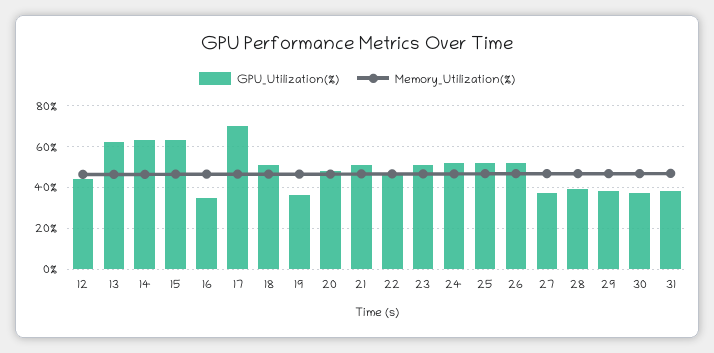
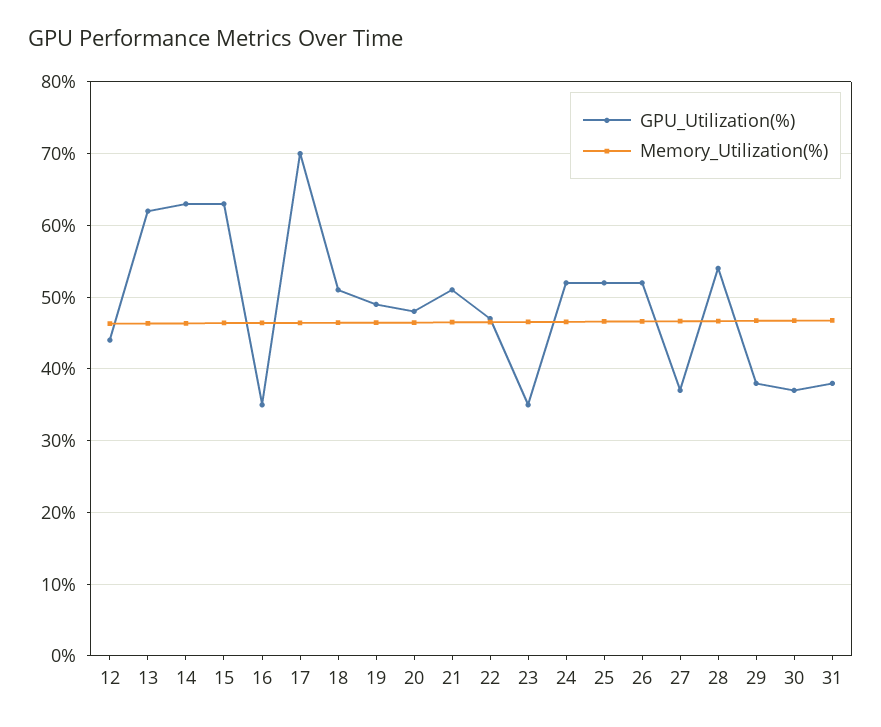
  {
    "GPU_Utilization(%)": {
      "12": 44,
      "13": 62,
      "14": 63,
      "15": 63,
      "16": 35,
      "17": 70,
      "18": 51,
-     "19": 35,
+     "19": 49,
      "20": 48,
      "21": 51,
      "22": 47,
-     "23": 50,
+     "23": 35,
      "24": 52,
      "25": 52,
      "26": 52,
      "27": 37,
-     "28": 40,
+     "28": 54,
      "29": 38,
      "30": 37,
      "31": 38
    },
    "Memory_Utilization(%)": {
      "12": 46,
      "13": 46,
      "14": 46,
      "15": 46,
      "16": 46,
      "17": 46,
      "18": 46,
      "19": 46,
      "20": 46,
      "21": 47,
      "22": 47,
      "23": 47,
      "24": 47,
      "25": 47,
      "26": 47,
      "27": 47,
      "28": 47,
      "29": 47,
      "30": 47,
      "31": 47
    }
  }

